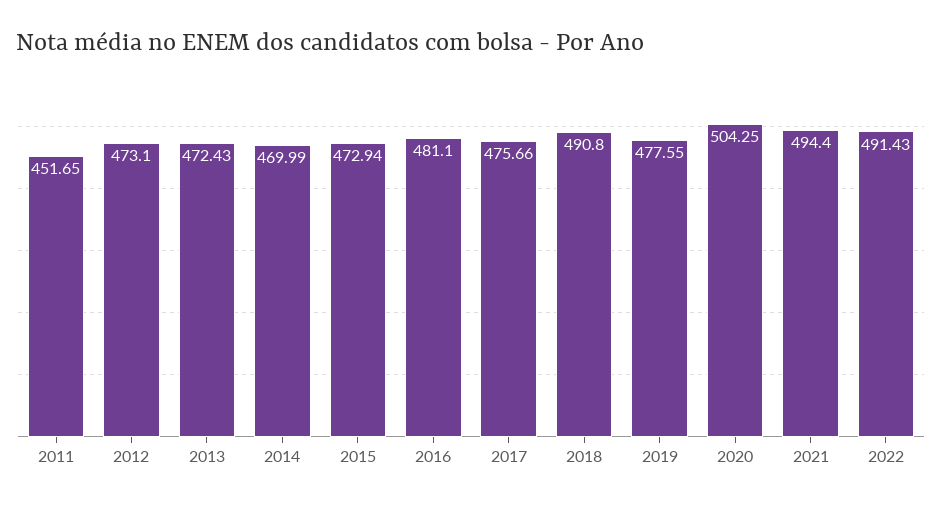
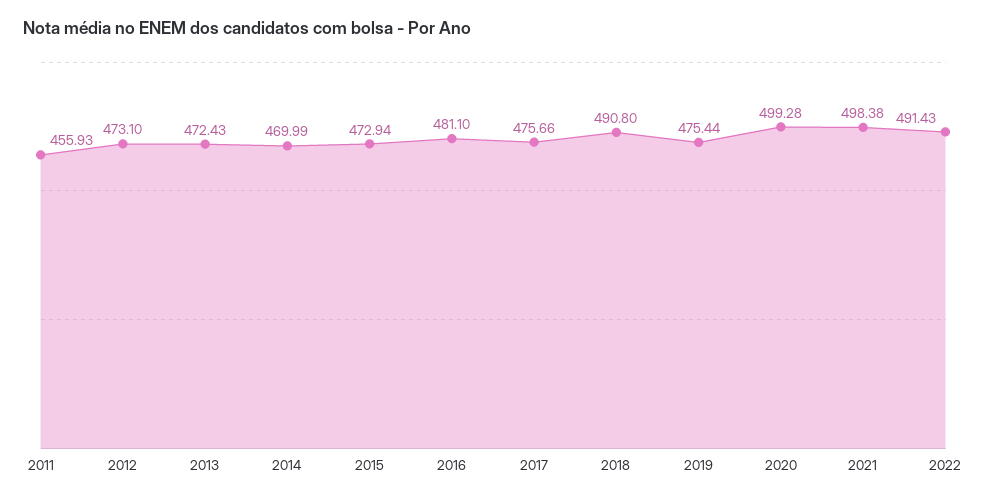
  {
-   "2011": 451.65,
+   "2011": 455.93,
    "2012": 473.1,
    "2013": 472.43,
    "2014": 469.99,
    "2015": 472.94,
    "2016": 481.1,
    "2017": 475.66,
    "2018": 490.8,
-   "2019": 477.55,
+   "2019": 475.44,
-   "2020": 504.25,
+   "2020": 499.28,
-   "2021": 494.4,
+   "2021": 498.38,
    "2022": 491.43
  }

